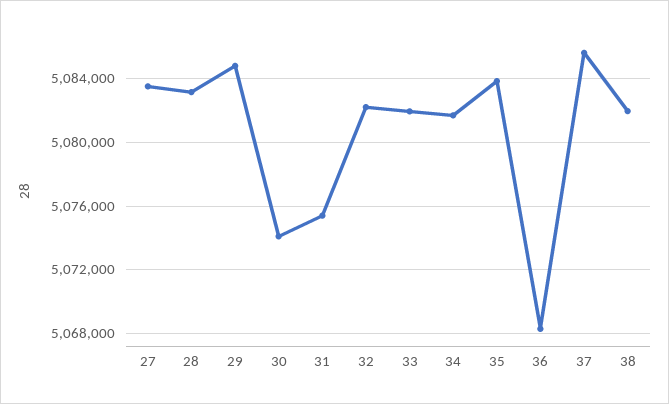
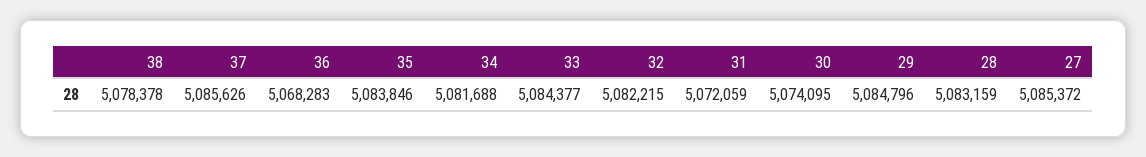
  {
-   "27": 5083500,
+   "27": 5085372,
    "28": 5083159,
    "29": 5084796,
    "30": 5074095,
-   "31": 5075500,
+   "31": 5072059,
    "32": 5082215,
-   "33": 5082000,
+   "33": 5084377,
    "34": 5081688,
    "35": 5083846,
    "36": 5068283,
    "37": 5085626,
-   "38": 5082000
+   "38": 5078378
  }

